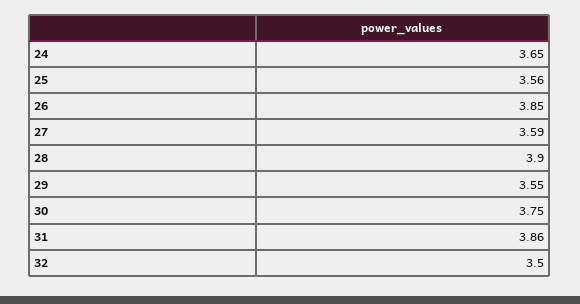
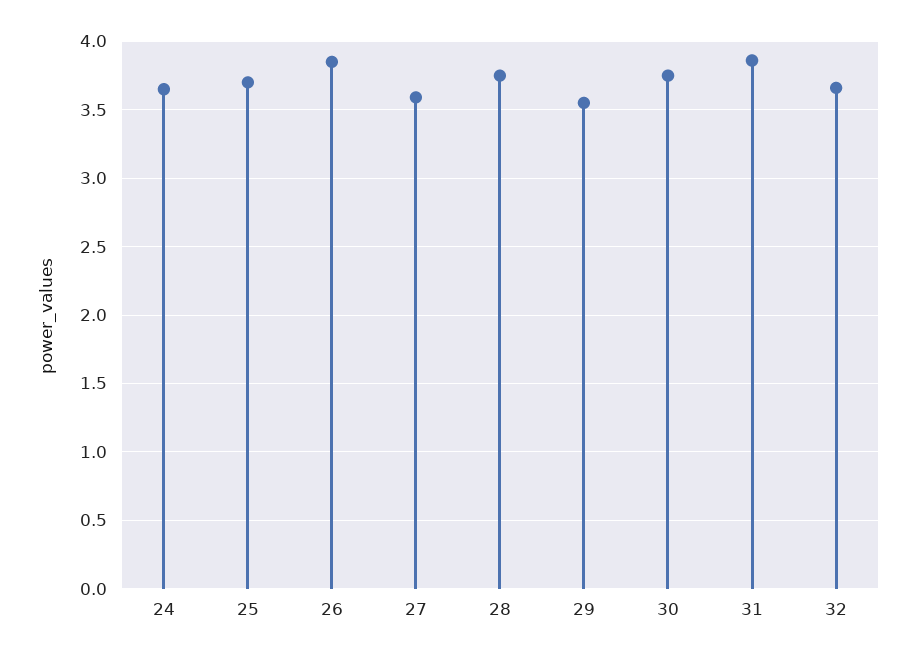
  {
    "24": 3.65,
-   "25": 3.56,
+   "25": 3.7,
    "26": 3.85,
    "27": 3.59,
-   "28": 3.9,
+   "28": 3.75,
    "29": 3.55,
    "30": 3.75,
    "31": 3.86,
-   "32": 3.5
+   "32": 3.65
  }

